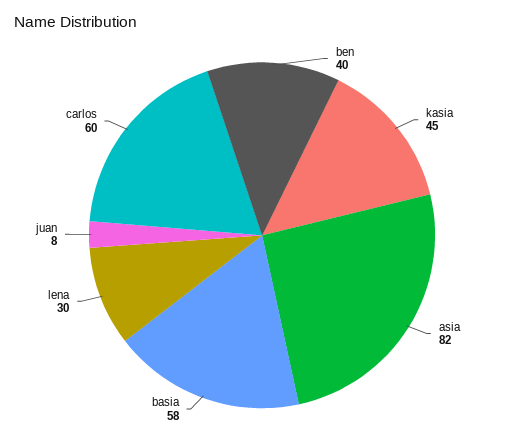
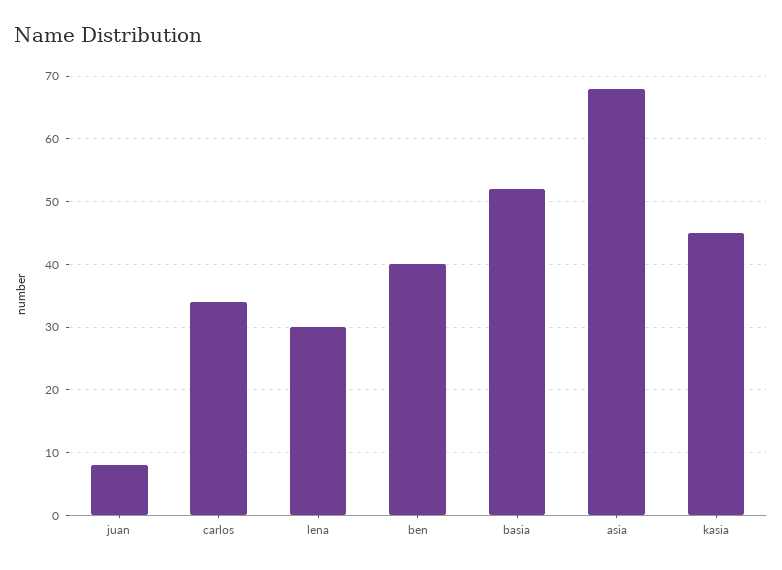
  {
    "ben": 40,
    "kasia": 45,
-   "asia": 82,
+   "asia": 68,
-   "basia": 58,
+   "basia": 52,
    "lena": 30,
    "juan": 8,
-   "carlos": 60
+   "carlos": 34
  }

